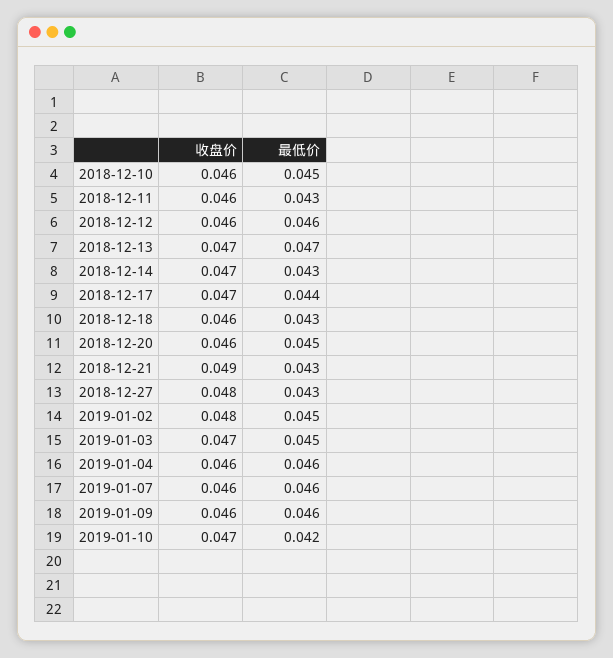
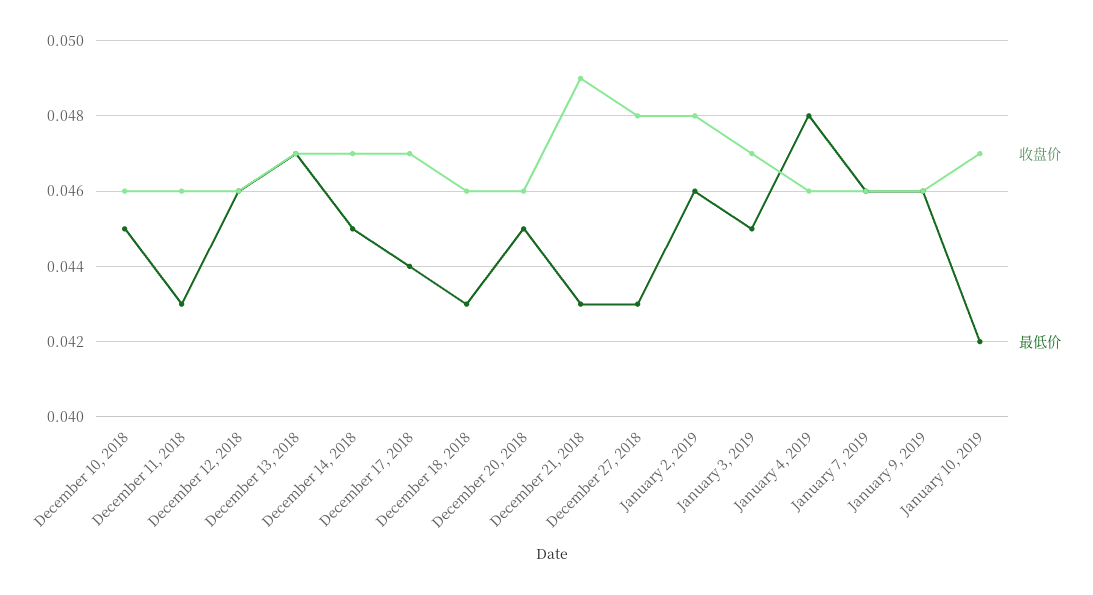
  {
    "收盘价": {
      "2018-12-10": 0.046,
      "2018-12-11": 0.046,
      "2018-12-12": 0.046,
      "2018-12-13": 0.047,
      "2018-12-14": 0.047,
      "2018-12-17": 0.047,
      "2018-12-18": 0.046,
      "2018-12-20": 0.046,
      "2018-12-21": 0.049,
      "2018-12-27": 0.048,
      "2019-01-02": 0.048,
      "2019-01-03": 0.047,
      "2019-01-04": 0.046,
      "2019-01-07": 0.046,
      "2019-01-09": 0.046,
      "2019-01-10": 0.047
    },
    "最低价": {
      "2018-12-10": 0.045,
      "2018-12-11": 0.043,
      "2018-12-12": 0.046,
      "2018-12-13": 0.047,
-     "2018-12-14": 0.043,
+     "2018-12-14": 0.045,
      "2018-12-17": 0.044,
      "2018-12-18": 0.043,
      "2018-12-20": 0.045,
      "2018-12-21": 0.043,
      "2018-12-27": 0.043,
-     "2019-01-02": 0.045,
+     "2019-01-02": 0.046,
      "2019-01-03": 0.045,
-     "2019-01-04": 0.046,
+     "2019-01-04": 0.048,
      "2019-01-07": 0.046,
      "2019-01-09": 0.046,
      "2019-01-10": 0.042
    }
  }

